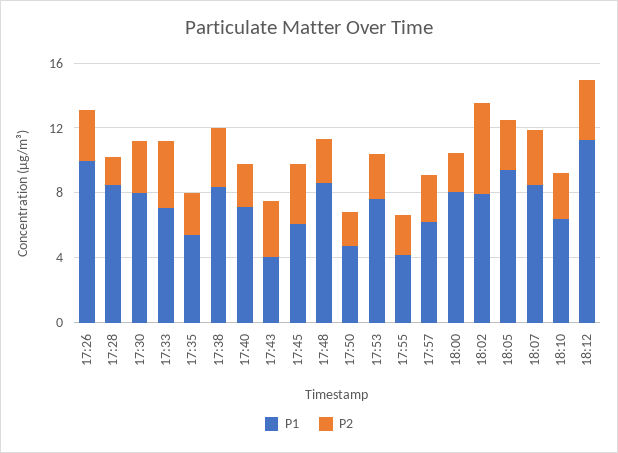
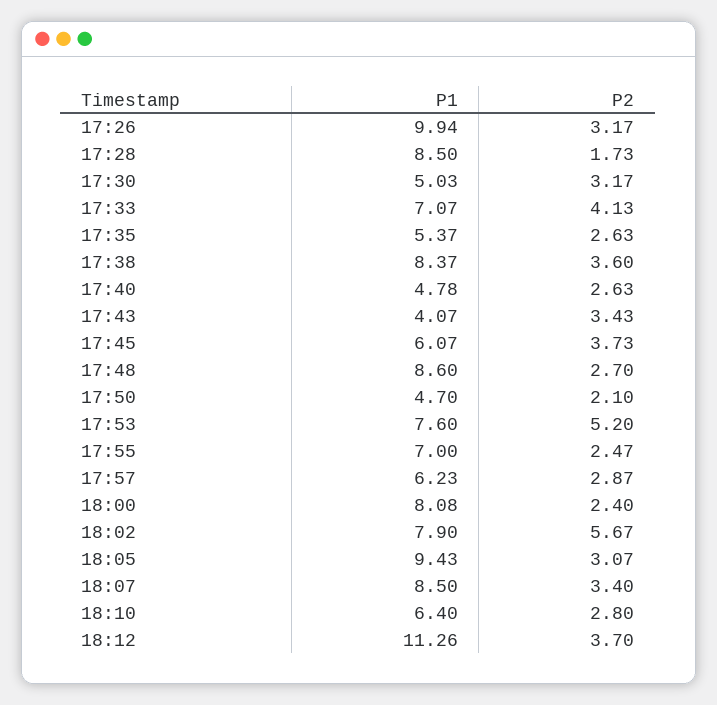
  {
    "P1": {
      "17:26": 9.94,
      "17:28": 8.5,
-     "17:30": 8,
+     "17:30": 5.03,
      "17:33": 7.07,
      "17:35": 5.37,
      "17:38": 8.37,
-     "17:40": 7,
+     "17:40": 4.78,
      "17:43": 4.07,
      "17:45": 6.07,
      "17:48": 8.6,
      "17:50": 4.7,
      "17:53": 7.6,
-     "17:55": 4,
+     "17:55": 7,
      "17:57": 6.23,
      "18:00": 8.08,
      "18:02": 7.9,
      "18:05": 9.43,
      "18:07": 8.5,
      "18:10": 6.4,
      "18:12": 11.26
    },
    "P2": {
      "17:26": 3.17,
      "17:28": 1.73,
      "17:30": 3.17,
      "17:33": 4.13,
      "17:35": 2.63,
      "17:38": 3.6,
      "17:40": 2.63,
      "17:43": 3.43,
      "17:45": 3.73,
      "17:48": 2.7,
      "17:50": 2.1,
-     "17:53": 3,
+     "17:53": 5.2,
      "17:55": 2.47,
      "17:57": 2.87,
      "18:00": 2.4,
      "18:02": 5.67,
      "18:05": 3.07,
      "18:07": 3.4,
      "18:10": 2.8,
      "18:12": 3.7
    }
  }

